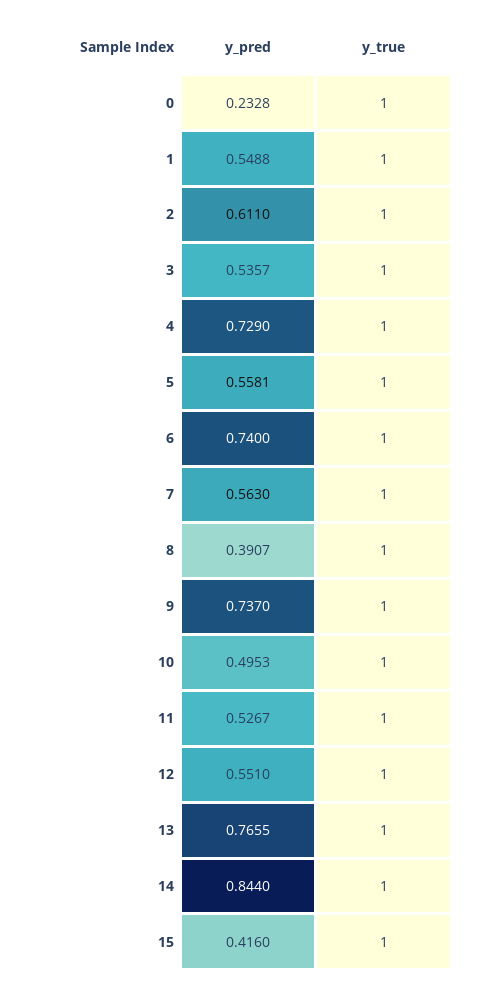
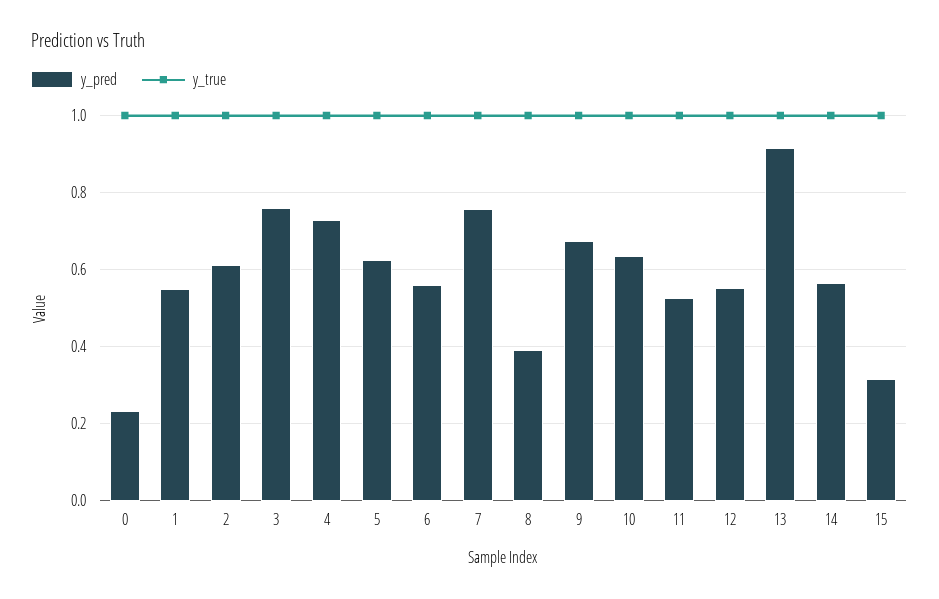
  {
    "y_pred": {
      "0": 0.2328,
      "1": 0.5488,
      "2": 0.611,
-     "3": 0.5357,
+     "3": 0.76,
      "4": 0.729,
-     "5": 0.5581,
+     "5": 0.62,
-     "6": 0.74,
+     "6": 0.56,
-     "7": 0.563,
+     "7": 0.76,
      "8": 0.3907,
-     "9": 0.737,
+     "9": 0.68,
-     "10": 0.4953,
+     "10": 0.64,
      "11": 0.5267,
      "12": 0.551,
-     "13": 0.7655,
+     "13": 0.92,
-     "14": 0.844,
+     "14": 0.56,
-     "15": 0.416
+     "15": 0.32
    },
    "y_true": {
      "0": 1,
      "1": 1,
      "2": 1,
      "3": 1,
      "4": 1,
      "5": 1,
      "6": 1,
      "7": 1,
      "8": 1,
      "9": 1,
      "10": 1,
      "11": 1,
      "12": 1,
      "13": 1,
      "14": 1,
      "15": 1
    }
  }

